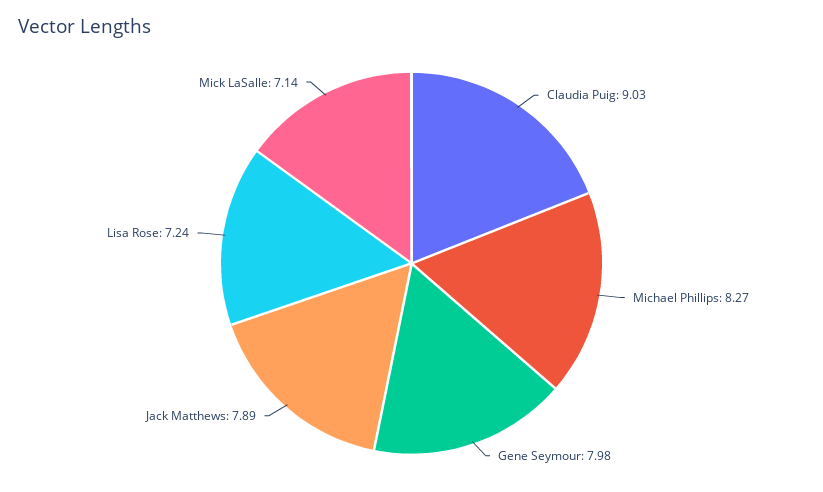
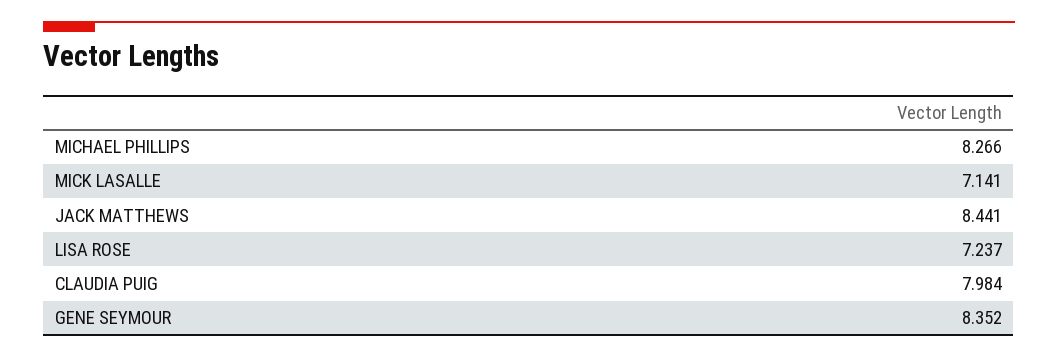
  {
-   "Claudia Puig": 9.03,
+   "Claudia Puig": 7.984,
    "Michael Phillips": 8.266,
-   "Gene Seymour": 7.98,
+   "Gene Seymour": 8.352,
-   "Jack Matthews": 7.89,
+   "Jack Matthews": 8.441,
    "Lisa Rose": 7.237,
    "Mick LaSalle": 7.141
  }

